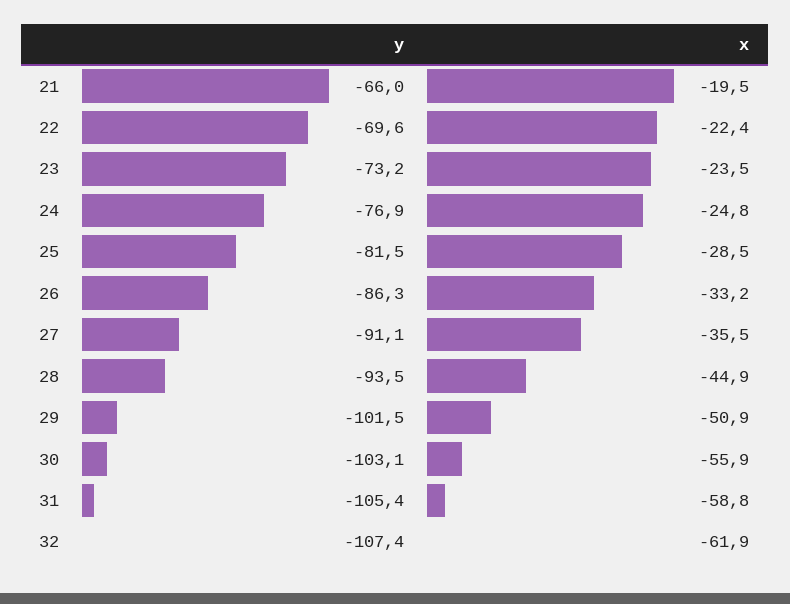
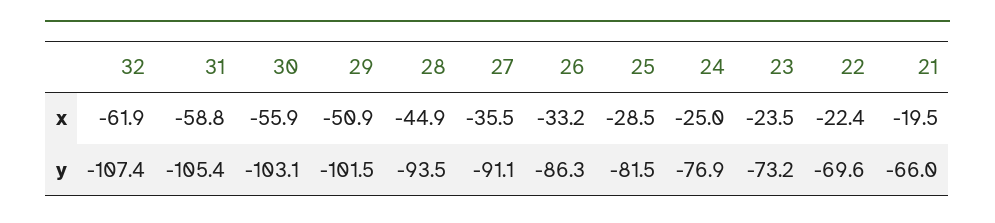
  {
    "y": {
      "21": -66,
      "22": -69.6,
      "23": -73.2,
      "24": -76.9,
      "25": -81.5,
      "26": -86.3,
      "27": -91.1,
      "28": -93.5,
      "29": -101.5,
      "30": -103.1,
      "31": -105.4,
      "32": -107.4
    },
    "x": {
      "21": -19.5,
      "22": -22.4,
      "23": -23.5,
-     "24": -24.8,
+     "24": -25,
      "25": -28.5,
      "26": -33.2,
      "27": -35.5,
      "28": -44.9,
      "29": -50.9,
      "30": -55.9,
      "31": -58.8,
      "32": -61.9
    }
  }

